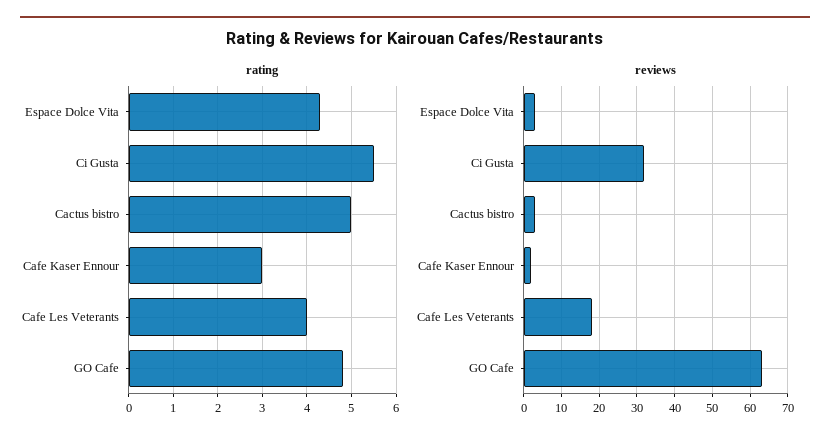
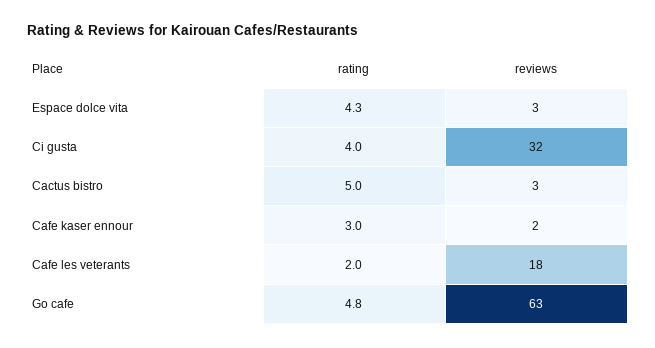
  {
    "rating": {
      "Espace Dolce Vita": 4.3,
-     "Ci Gusta": 5.5,
+     "Ci Gusta": 4,
      "Cactus bistro": 5,
      "Cafe Kaser Ennour": 3,
-     "Cafe Les Veterants": 4,
+     "Cafe Les Veterants": 2,
      "GO Cafe": 4.8
    },
    "reviews": {
      "Espace Dolce Vita": 3,
      "Ci Gusta": 32,
      "Cactus bistro": 3,
      "Cafe Kaser Ennour": 2,
      "Cafe Les Veterants": 18,
      "GO Cafe": 63
    }
  }

